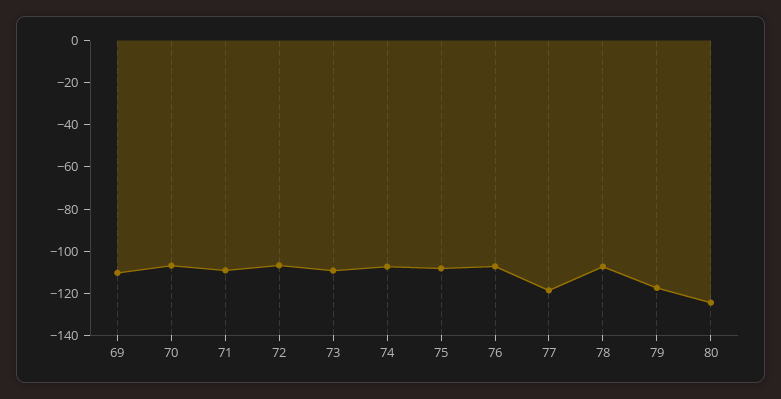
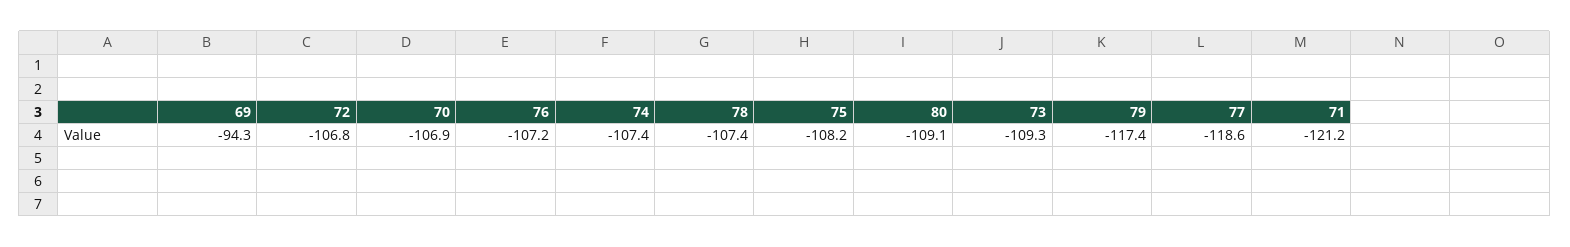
  {
-   "69": -110,
+   "69": -94.3,
    "70": -106.9,
-   "71": -110,
+   "71": -121.2,
    "72": -106.8,
    "73": -109.3,
    "74": -107.4,
    "75": -108.2,
    "76": -107.2,
    "77": -118.6,
    "78": -107.4,
    "79": -117.4,
-   "80": -125
+   "80": -109.1
  }

